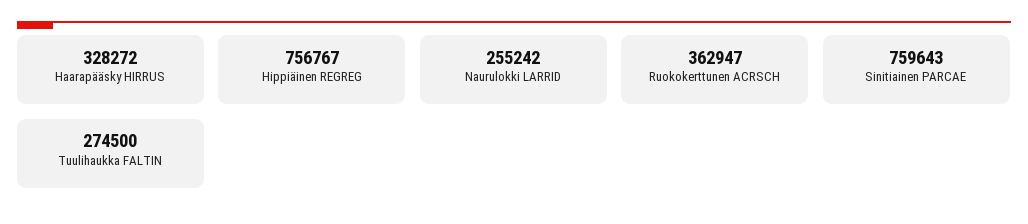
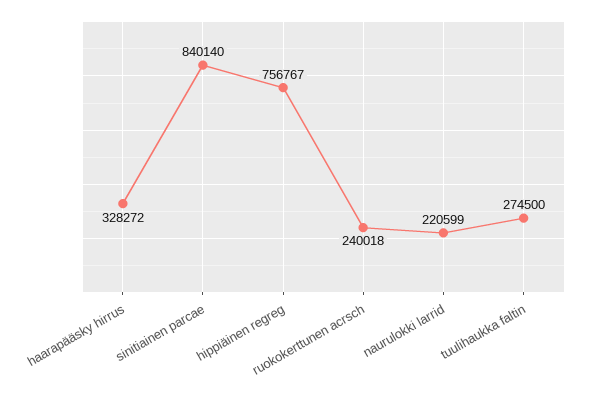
  {
    "Haarapääsky HIRRUS": 328272,
    "Hippiäinen REGREG": 756767,
-   "Naurulokki LARRID": 255242,
+   "Naurulokki LARRID": 220599,
-   "Ruokokerttunen ACRSCH": 362947,
+   "Ruokokerttunen ACRSCH": 240018,
-   "Sinitiainen PARCAE": 759643,
+   "Sinitiainen PARCAE": 840140,
    "Tuulihaukka FALTIN": 274500
  }

